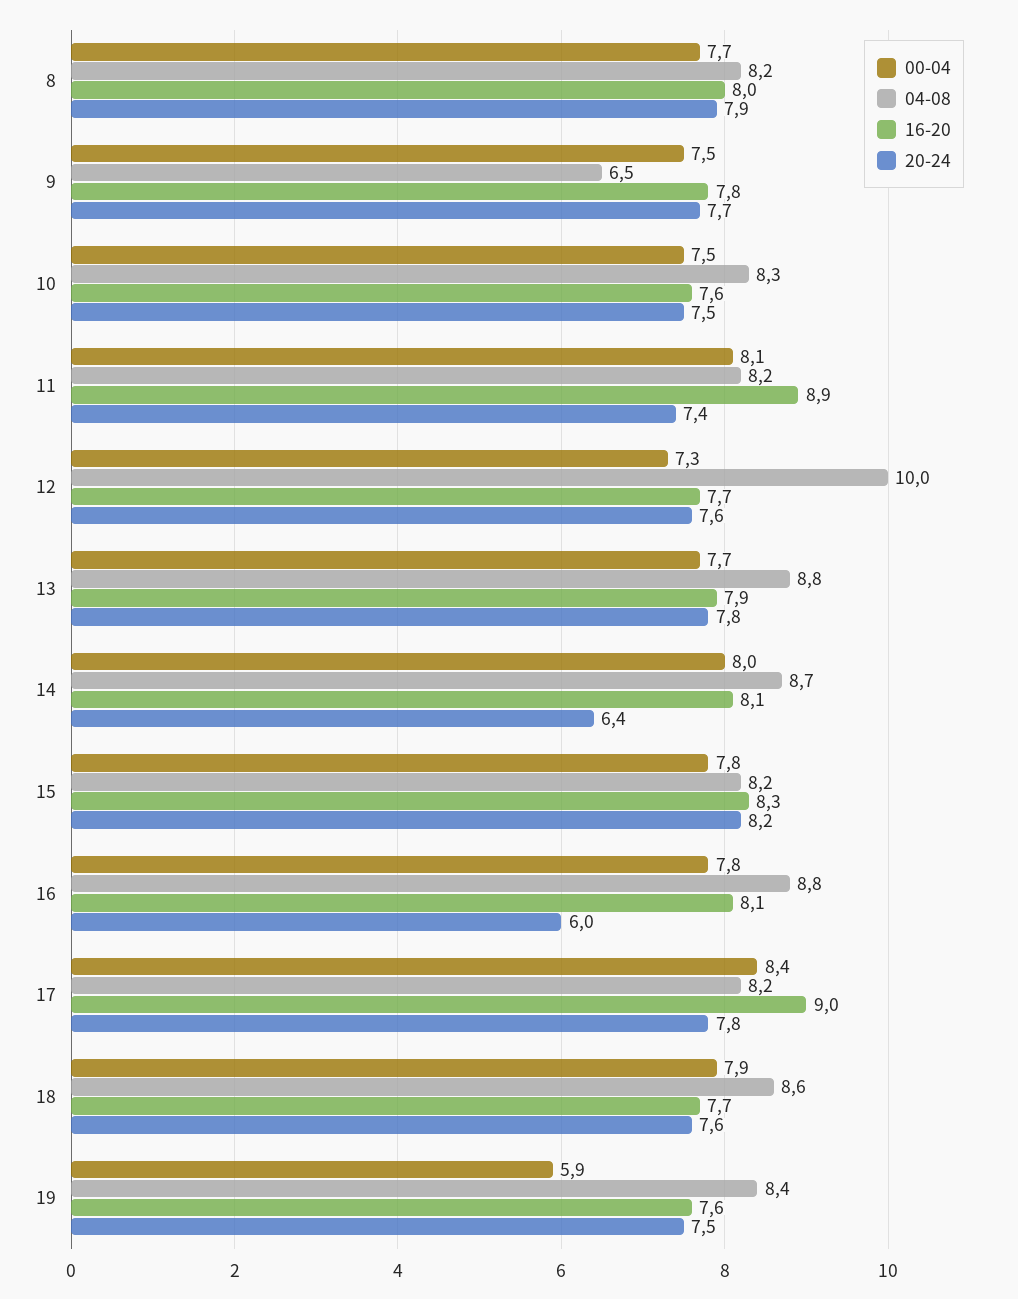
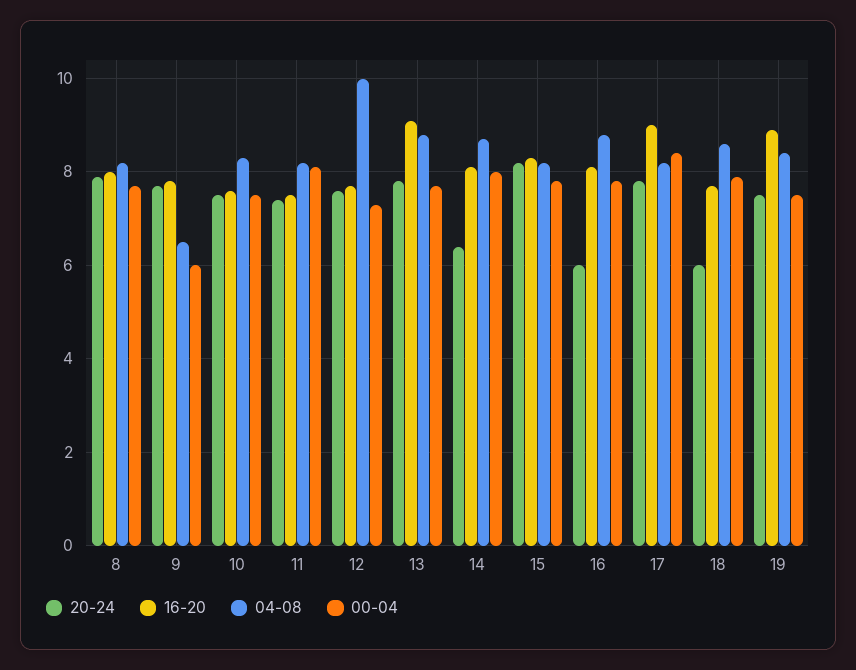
  {
    "00-04": {
      "8": 7.7,
-     "9": 7.5,
+     "9": 6,
      "10": 7.5,
      "11": 8.1,
      "12": 7.3,
      "13": 7.7,
      "14": 8,
      "15": 7.8,
      "16": 7.8,
      "17": 8.4,
      "18": 7.9,
-     "19": 5.9
+     "19": 7.5
    },
    "04-08": {
      "8": 8.2,
      "9": 6.5,
      "10": 8.3,
      "11": 8.2,
      "12": 10,
      "13": 8.8,
      "14": 8.7,
      "15": 8.2,
      "16": 8.8,
      "17": 8.2,
      "18": 8.6,
      "19": 8.4
    },
    "16-20": {
      "8": 8,
      "9": 7.8,
      "10": 7.6,
-     "11": 8.9,
+     "11": 7.5,
      "12": 7.7,
-     "13": 7.9,
+     "13": 9,
      "14": 8.1,
      "15": 8.3,
      "16": 8.1,
      "17": 9,
      "18": 7.7,
-     "19": 7.6
+     "19": 9
    },
    "20-24": {
      "8": 7.9,
      "9": 7.7,
      "10": 7.5,
      "11": 7.4,
      "12": 7.6,
      "13": 7.8,
      "14": 6.4,
      "15": 8.2,
      "16": 6,
      "17": 7.8,
-     "18": 7.6,
+     "18": 6,
      "19": 7.5
    }
  }

